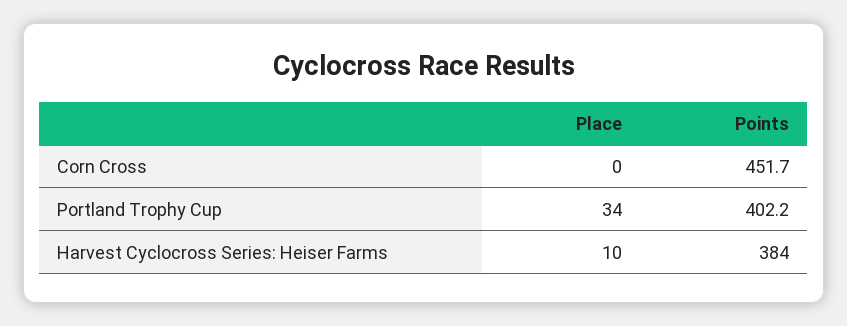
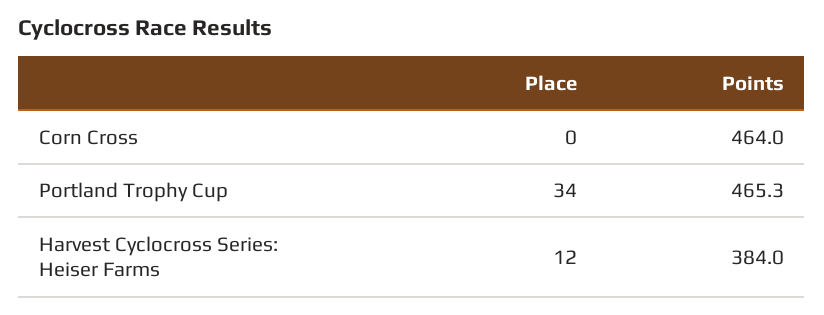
  {
    "Place": {
      "Corn Cross": 0,
      "Portland Trophy Cup": 34,
-     "Harvest Cyclocross Series: Heiser Farms": 10
+     "Harvest Cyclocross Series: Heiser Farms": 12
    },
    "Points": {
-     "Corn Cross": 451.7,
+     "Corn Cross": 464,
-     "Portland Trophy Cup": 402.2,
+     "Portland Trophy Cup": 465.3,
      "Harvest Cyclocross Series: Heiser Farms": 384
    }
  }

